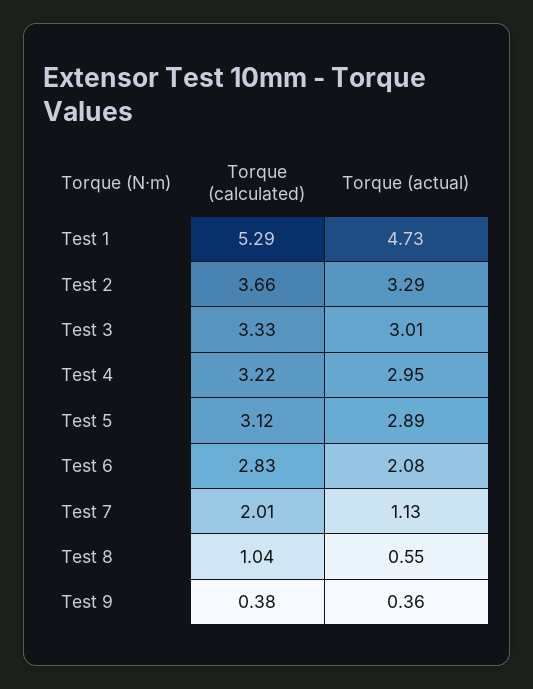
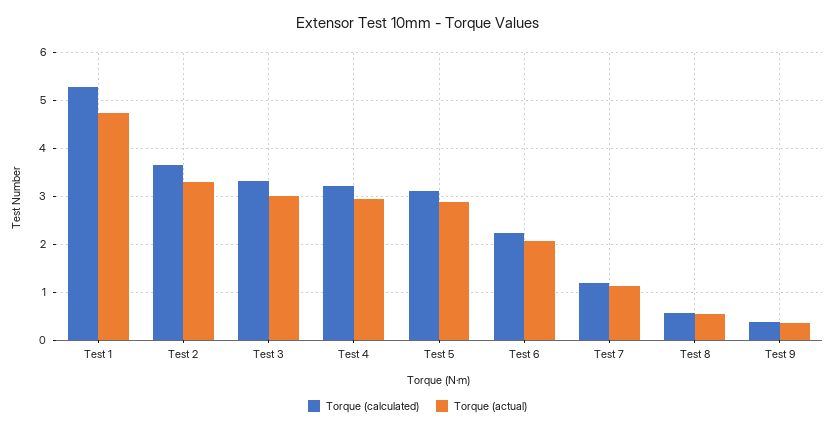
  {
    "Torque (calculated)": {
      "Test 1": 5.29,
      "Test 2": 3.66,
      "Test 3": 3.33,
      "Test 4": 3.22,
      "Test 5": 3.12,
-     "Test 6": 2.83,
+     "Test 6": 2.2,
-     "Test 7": 2.01,
+     "Test 7": 1.2,
-     "Test 8": 1.04,
+     "Test 8": 0.6,
      "Test 9": 0.38
    },
    "Torque (actual)": {
      "Test 1": 4.73,
      "Test 2": 3.29,
      "Test 3": 3.01,
      "Test 4": 2.95,
      "Test 5": 2.89,
      "Test 6": 2.08,
      "Test 7": 1.13,
      "Test 8": 0.55,
      "Test 9": 0.36
    }
  }

